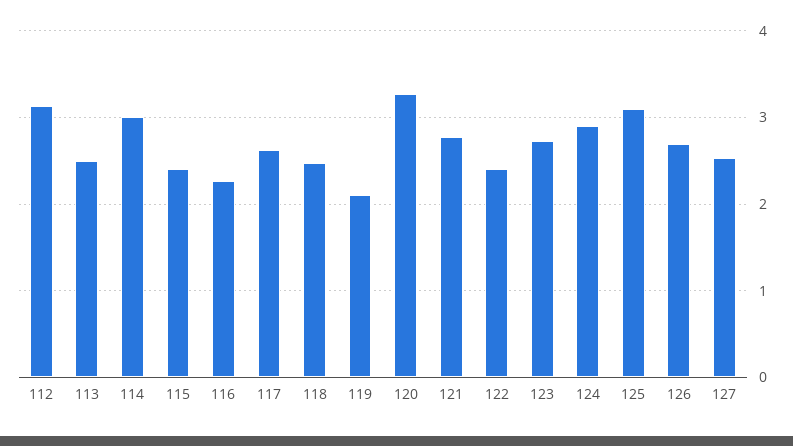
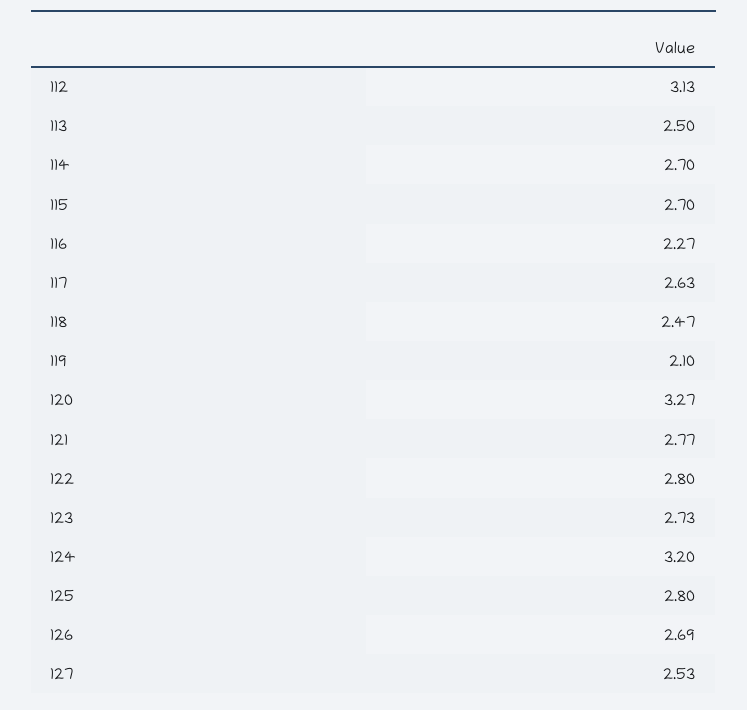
  {
    "112": 3.13,
    "113": 2.5,
-   "114": 3,
+   "114": 2.7,
-   "115": 2.4,
+   "115": 2.7,
    "116": 2.27,
    "117": 2.63,
    "118": 2.47,
    "119": 2.1,
    "120": 3.27,
    "121": 2.77,
-   "122": 2.4,
+   "122": 2.8,
    "123": 2.73,
-   "124": 2.9,
+   "124": 3.2,
-   "125": 3.1,
+   "125": 2.8,
    "126": 2.69,
    "127": 2.53
  }

